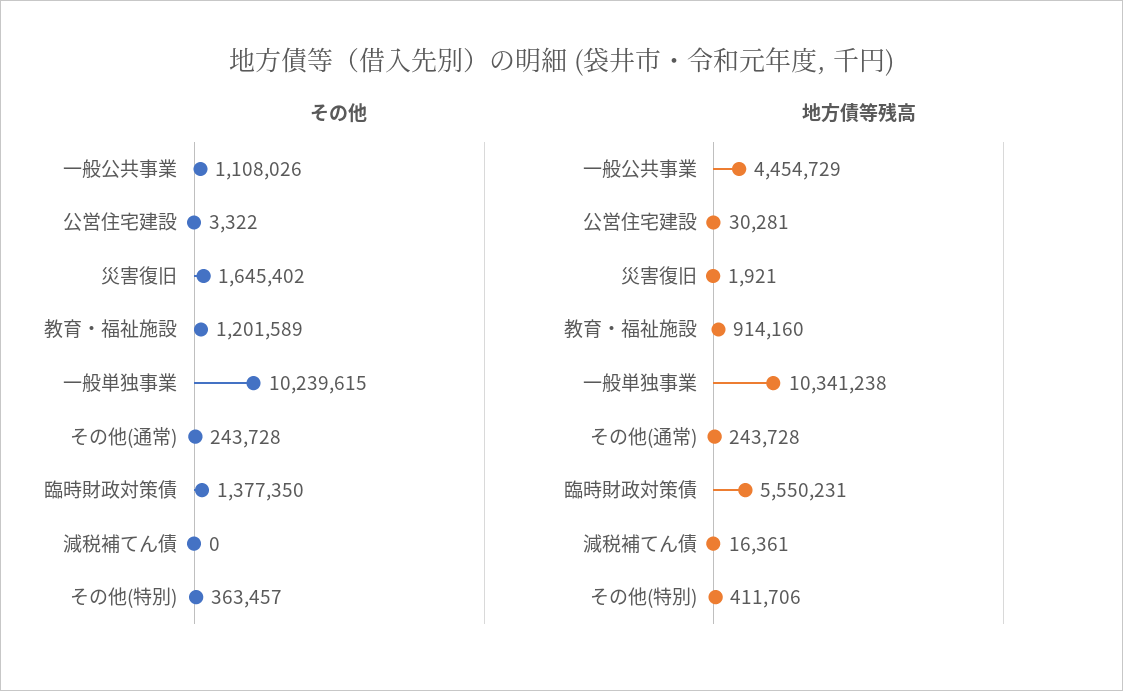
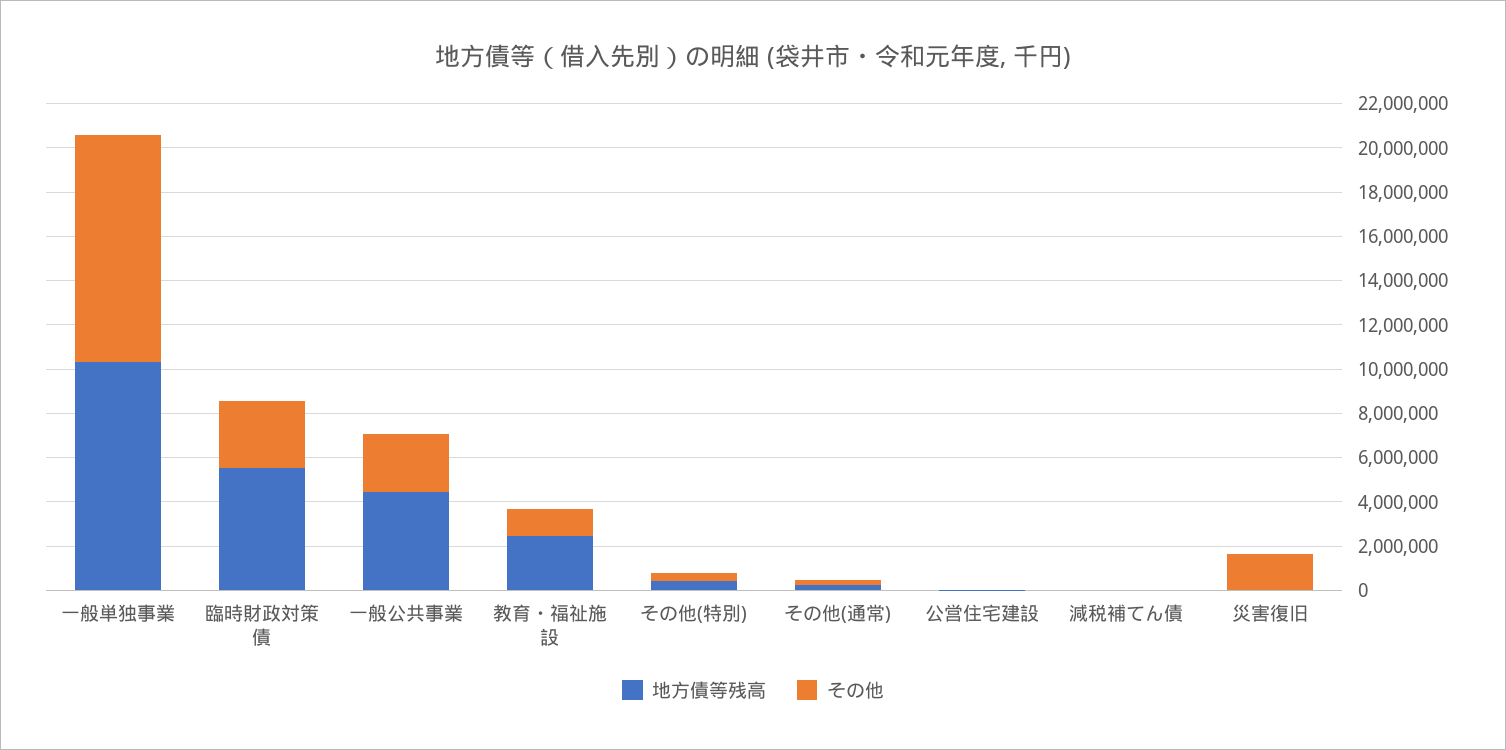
  {
    "その他": {
-     "一般公共事業": 1108026,
+     "一般公共事業": 2500000,
      "公営住宅建設": 3322,
      "災害復旧": 1645402,
      "教育・福祉施設": 1201589,
      "一般単独事業": 10239615,
      "その他(通常)": 243728,
-     "臨時財政対策債": 1377350,
+     "臨時財政対策債": 3000000,
      "減税補てん債": 0,
      "その他(特別)": 363457
    },
    "地方債等残高": {
      "一般公共事業": 4454729,
      "公営住宅建設": 30281,
      "災害復旧": 1921,
-     "教育・福祉施設": 914160,
+     "教育・福祉施設": 2500000,
      "一般単独事業": 10341238,
      "その他(通常)": 243728,
      "臨時財政対策債": 5550231,
      "減税補てん債": 16361,
      "その他(特別)": 411706
    }
  }

